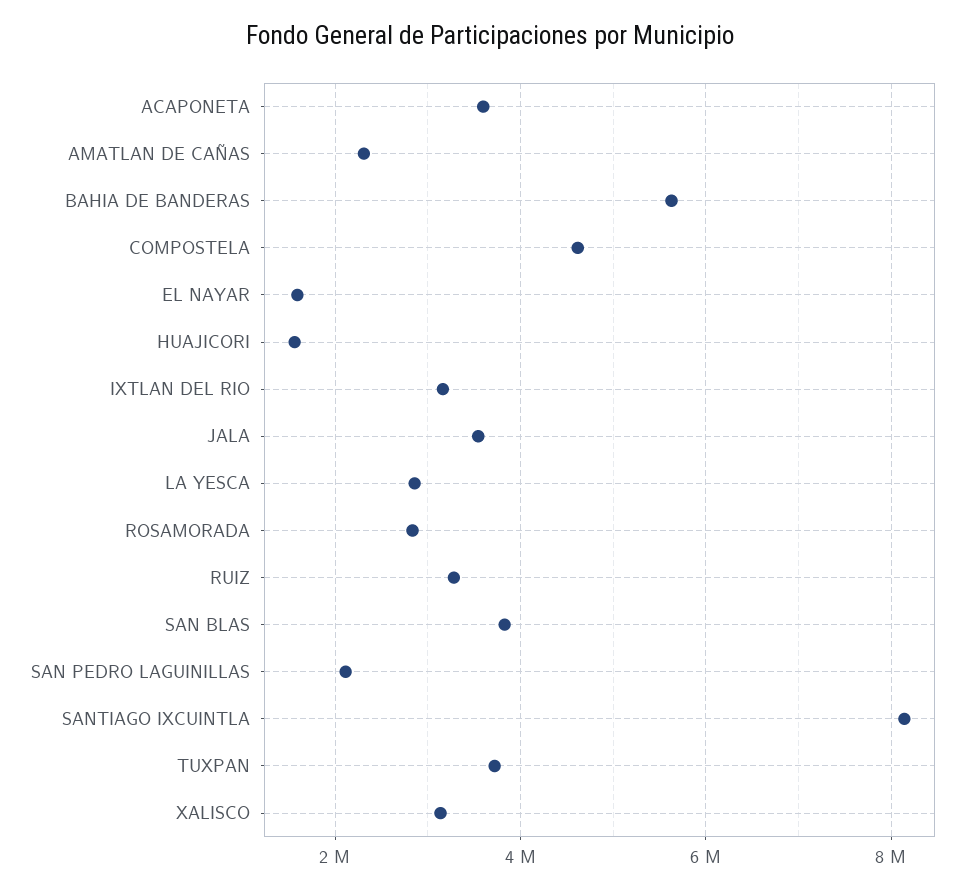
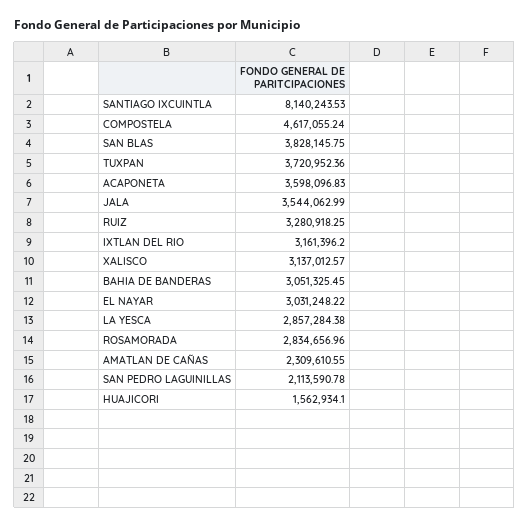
  {
    "ACAPONETA": 3598096.83,
    "AMATLAN DE CAÑAS": 2309610.55,
-   "BAHIA DE BANDERAS": 5600000,
+   "BAHIA DE BANDERAS": 3051325.45,
    "COMPOSTELA": 4617055.24,
-   "EL NAYAR": 1600000,
+   "EL NAYAR": 3031248.22,
    "HUAJICORI": 1562934.1,
    "IXTLAN DEL RIO": 3161396.2,
    "JALA": 3544062.99,
    "LA YESCA": 2857284.38,
    "ROSAMORADA": 2834656.96,
    "RUIZ": 3280918.25,
    "SAN BLAS": 3828145.75,
    "SAN PEDRO LAGUINILLAS": 2113590.78,
    "SANTIAGO IXCUINTLA": 8140243.53,
    "TUXPAN": 3720952.36,
    "XALISCO": 3137012.57
  }

